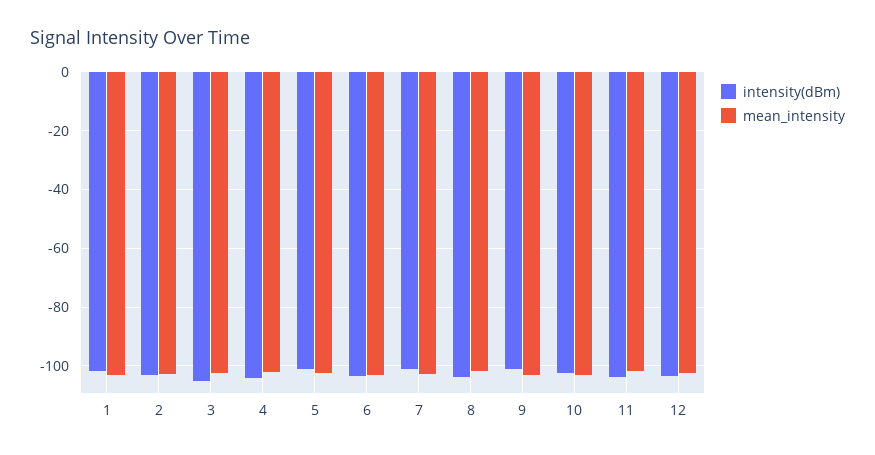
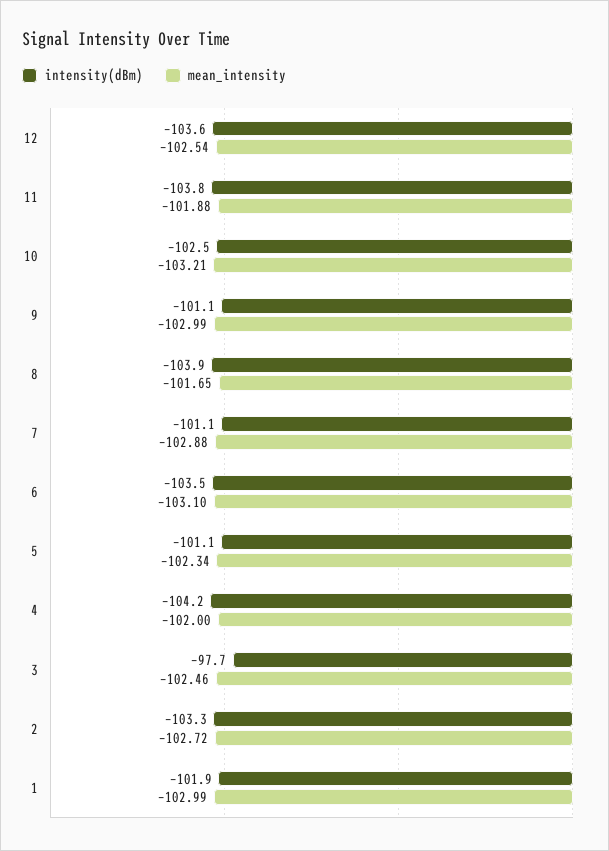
  {
    "intensity(dBm)": {
      "1": -101.9,
      "2": -103.3,
-     "3": -105,
+     "3": -97.7,
      "4": -104.2,
      "5": -101.1,
      "6": -103.5,
      "7": -101.1,
      "8": -103.9,
      "9": -101.1,
      "10": -102.5,
      "11": -103.8,
      "12": -103.6
    },
    "mean_intensity": {
      "1": -102.99,
      "2": -102.72,
      "3": -102.46,
      "4": -102,
      "5": -102.34,
      "6": -103.1,
      "7": -102.88,
      "8": -101.65,
      "9": -102.99,
      "10": -103.21,
      "11": -101.88,
      "12": -102.54
    }
  }

